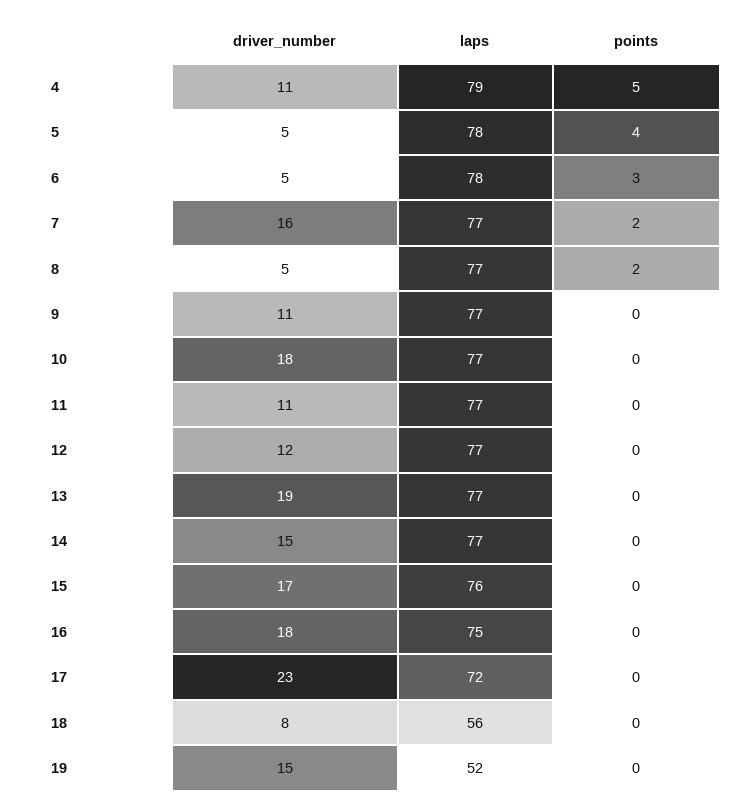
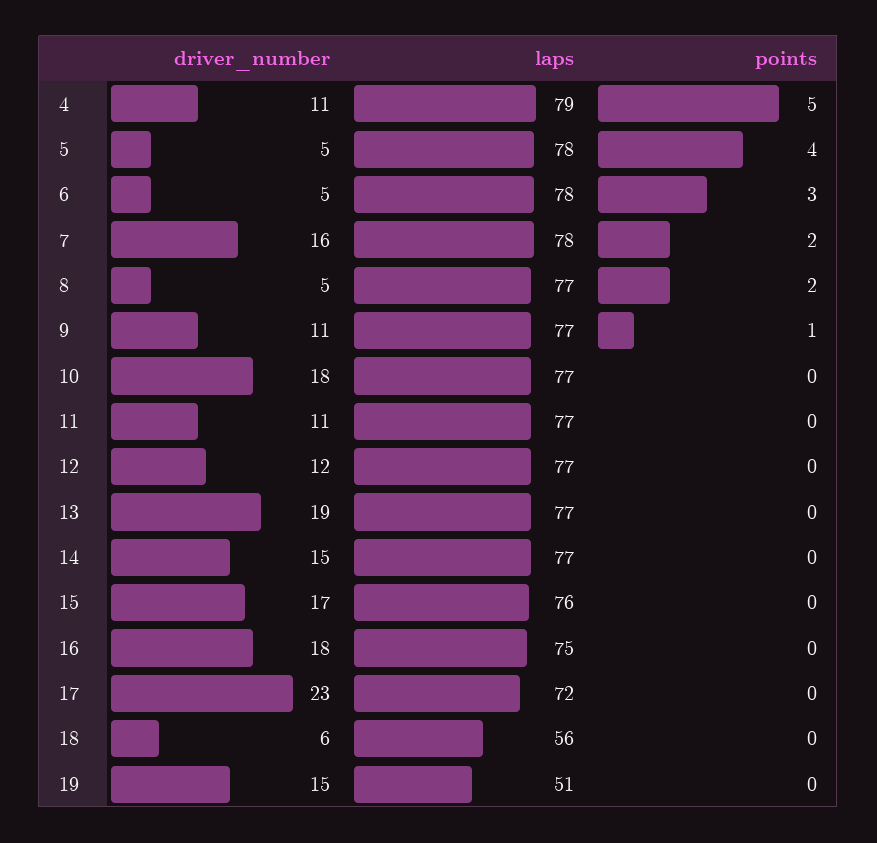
  {
    "driver_number": {
      "4": 11,
      "5": 5,
      "6": 5,
      "7": 16,
      "8": 5,
      "9": 11,
      "10": 18,
      "11": 11,
      "12": 12,
      "13": 19,
      "14": 15,
      "15": 17,
      "16": 18,
      "17": 23,
-     "18": 8,
+     "18": 6,
      "19": 15
    },
    "laps": {
      "4": 79,
      "5": 78,
      "6": 78,
-     "7": 77,
+     "7": 78,
      "8": 77,
      "9": 77,
      "10": 77,
      "11": 77,
      "12": 77,
      "13": 77,
      "14": 77,
      "15": 76,
      "16": 75,
      "17": 72,
      "18": 56,
-     "19": 52
+     "19": 51
    },
    "points": {
      "4": 5,
      "5": 4,
      "6": 3,
      "7": 2,
      "8": 2,
-     "9": 0,
+     "9": 1,
      "10": 0,
      "11": 0,
      "12": 0,
      "13": 0,
      "14": 0,
      "15": 0,
      "16": 0,
      "17": 0,
      "18": 0,
      "19": 0
    }
  }

